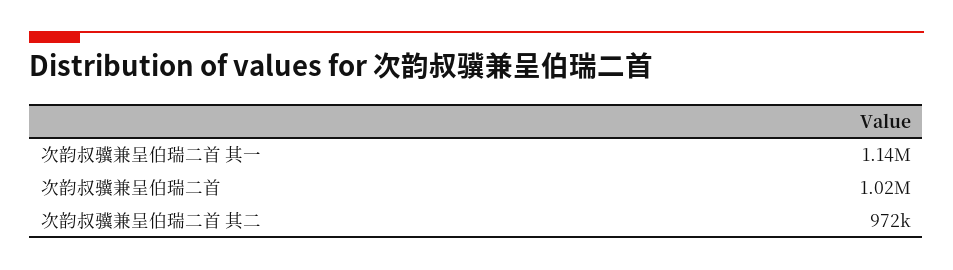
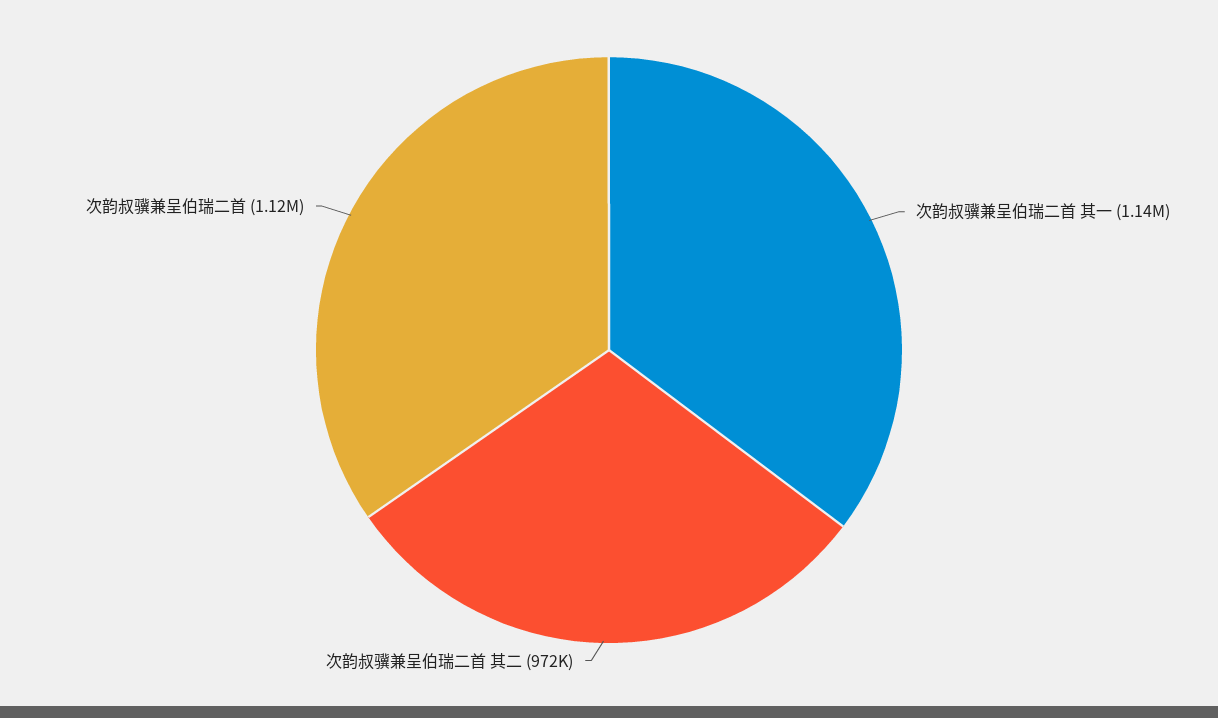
  {
    "次韵叔骥兼呈伯瑞二首 其一": 1140000,
-   "次韵叔骥兼呈伯瑞二首": 1020000,
+   "次韵叔骥兼呈伯瑞二首": 1120000,
    "次韵叔骥兼呈伯瑞二首 其二": 972000
  }

